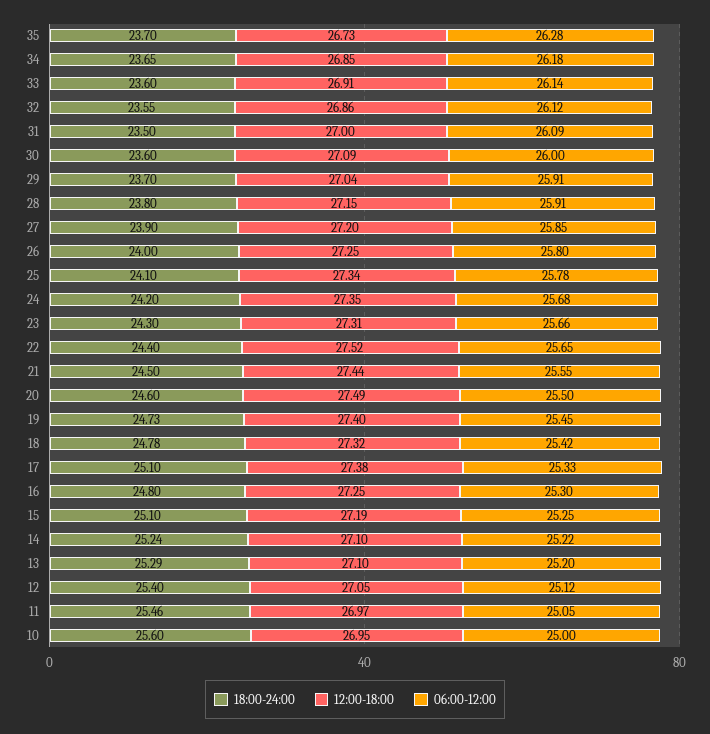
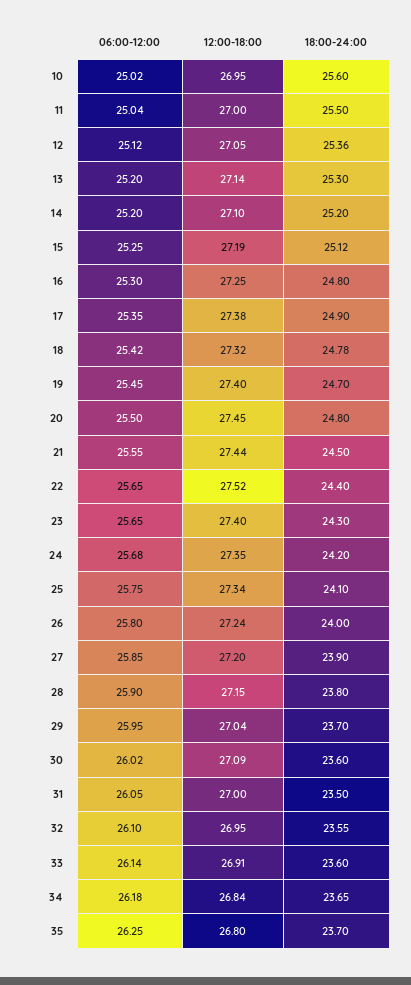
  {
    "18:00-24:00": {
      "35": 23.7,
      "34": 23.65,
      "33": 23.6,
      "32": 23.55,
      "31": 23.5,
      "30": 23.6,
      "29": 23.7,
      "28": 23.8,
      "27": 23.9,
      "26": 24,
      "25": 24.1,
      "24": 24.2,
      "23": 24.3,
      "22": 24.4,
      "21": 24.5,
-     "20": 24.6,
+     "20": 24.8,
-     "19": 24.73,
+     "19": 24.7,
      "18": 24.78,
-     "17": 25.1,
+     "17": 24.9,
      "16": 24.8,
-     "15": 25.1,
+     "15": 25.12,
-     "14": 25.24,
+     "14": 25.2,
-     "13": 25.29,
+     "13": 25.3,
-     "12": 25.4,
+     "12": 25.36,
-     "11": 25.46,
+     "11": 25.5,
      "10": 25.6
    },
    "12:00-18:00": {
-     "35": 26.73,
+     "35": 26.8,
-     "34": 26.85,
+     "34": 26.84,
      "33": 26.91,
-     "32": 26.86,
+     "32": 26.95,
      "31": 27,
      "30": 27.09,
      "29": 27.04,
      "28": 27.15,
      "27": 27.2,
-     "26": 27.25,
+     "26": 27.24,
      "25": 27.34,
      "24": 27.35,
-     "23": 27.31,
+     "23": 27.4,
      "22": 27.52,
      "21": 27.44,
-     "20": 27.49,
+     "20": 27.45,
      "19": 27.4,
      "18": 27.32,
      "17": 27.38,
      "16": 27.25,
      "15": 27.19,
      "14": 27.1,
-     "13": 27.1,
+     "13": 27.14,
      "12": 27.05,
-     "11": 26.97,
+     "11": 27,
      "10": 26.95
    },
    "06:00-12:00": {
-     "35": 26.28,
+     "35": 26.25,
      "34": 26.18,
      "33": 26.14,
-     "32": 26.12,
+     "32": 26.1,
-     "31": 26.09,
+     "31": 26.05,
-     "30": 26,
+     "30": 26.02,
-     "29": 25.91,
+     "29": 25.95,
-     "28": 25.91,
+     "28": 25.9,
      "27": 25.85,
      "26": 25.8,
-     "25": 25.78,
+     "25": 25.75,
      "24": 25.68,
-     "23": 25.66,
+     "23": 25.65,
      "22": 25.65,
      "21": 25.55,
      "20": 25.5,
      "19": 25.45,
      "18": 25.42,
-     "17": 25.33,
+     "17": 25.35,
      "16": 25.3,
      "15": 25.25,
-     "14": 25.22,
+     "14": 25.2,
      "13": 25.2,
      "12": 25.12,
-     "11": 25.05,
+     "11": 25.04,
-     "10": 25
+     "10": 25.02
    }
  }

